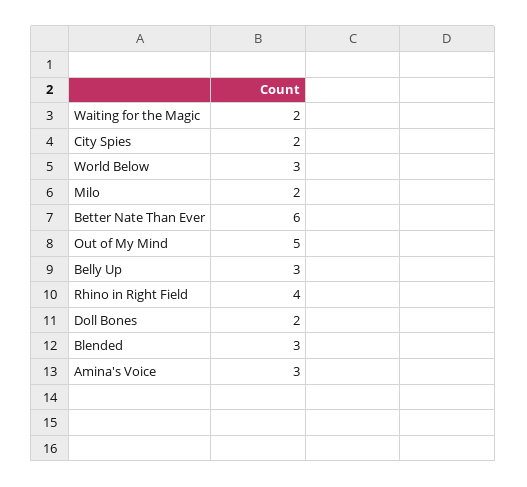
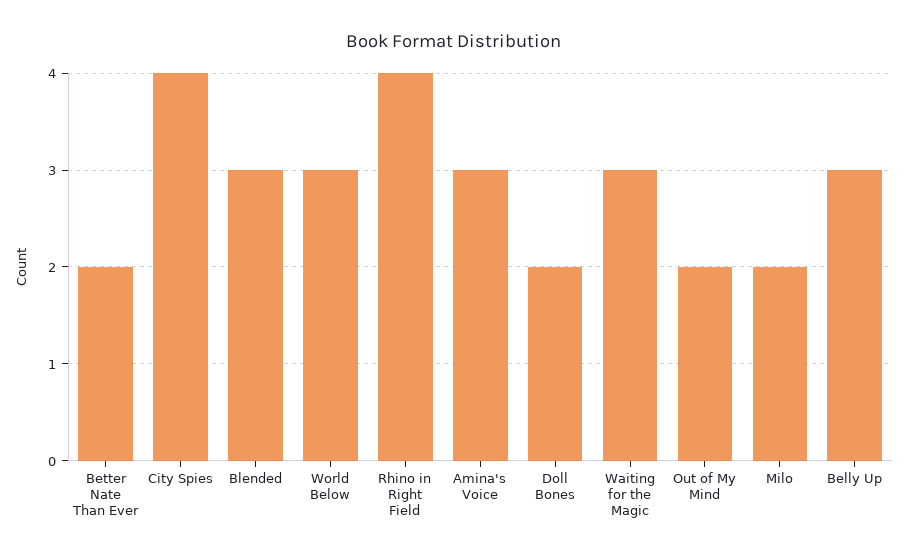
  {
-   "Waiting for the Magic": 2,
+   "Waiting for the Magic": 3,
-   "City Spies": 2,
+   "City Spies": 4,
    "World Below": 3,
    "Milo": 2,
-   "Better Nate Than Ever": 6,
+   "Better Nate Than Ever": 2,
-   "Out of My Mind": 5,
+   "Out of My Mind": 2,
    "Belly Up": 3,
    "Rhino in Right Field": 4,
    "Doll Bones": 2,
    "Blended": 3,
    "Amina's Voice": 3
  }

